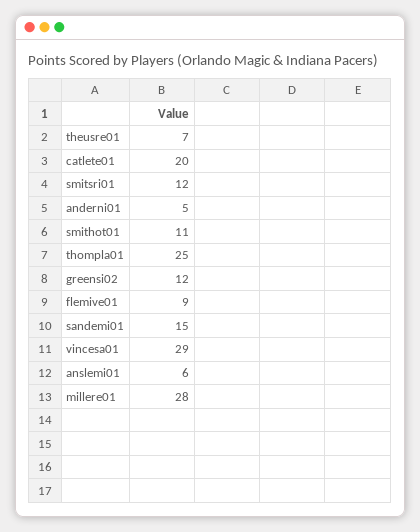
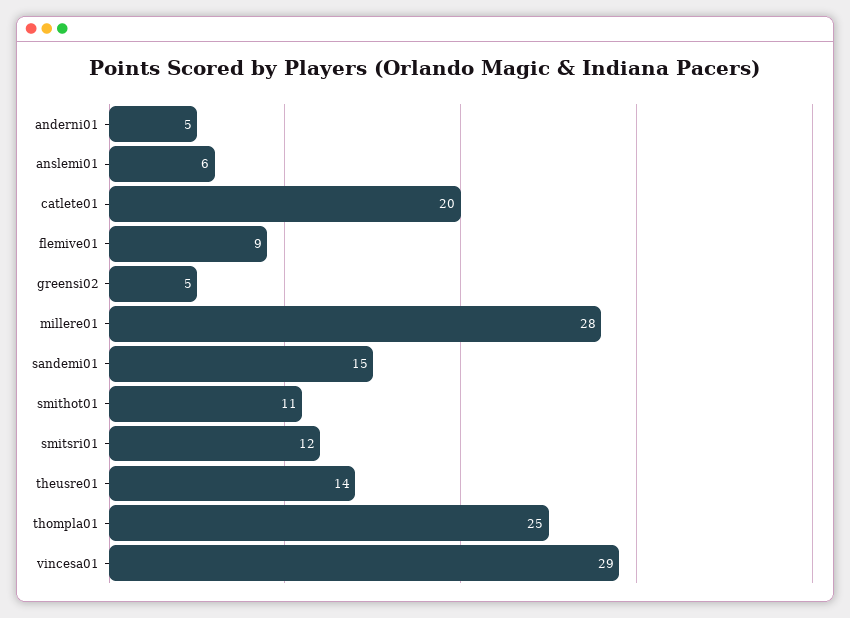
  {
-   "theusre01": 7,
+   "theusre01": 14,
    "catlete01": 20,
    "smitsri01": 12,
    "anderni01": 5,
    "smithot01": 11,
    "thompla01": 25,
-   "greensi02": 12,
+   "greensi02": 5,
    "flemive01": 9,
    "sandemi01": 15,
    "vincesa01": 29,
    "anslemi01": 6,
    "millere01": 28
  }

